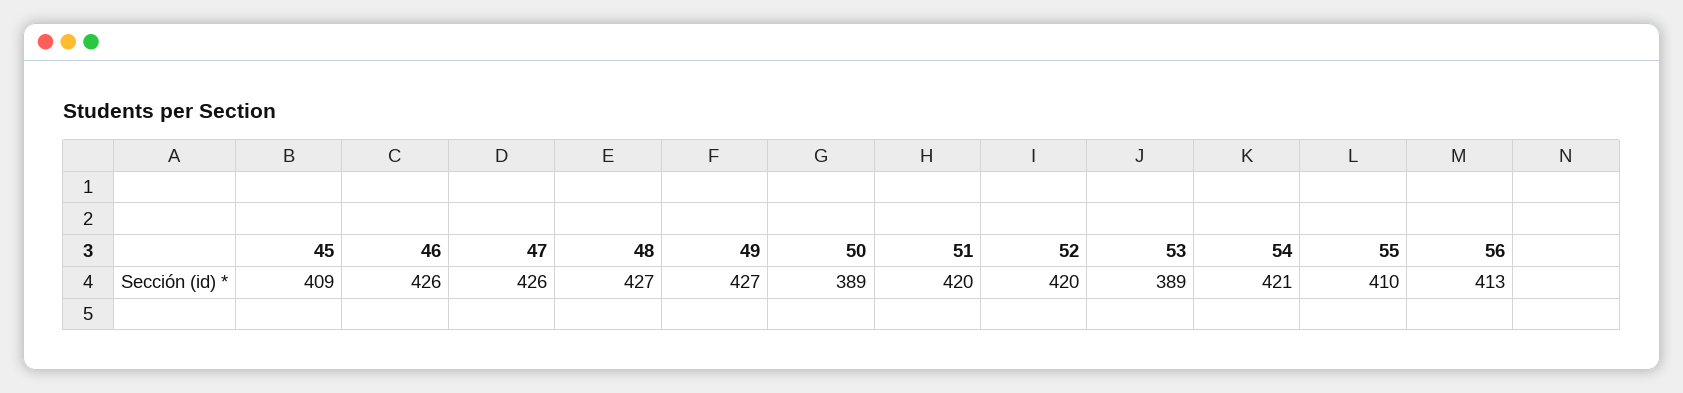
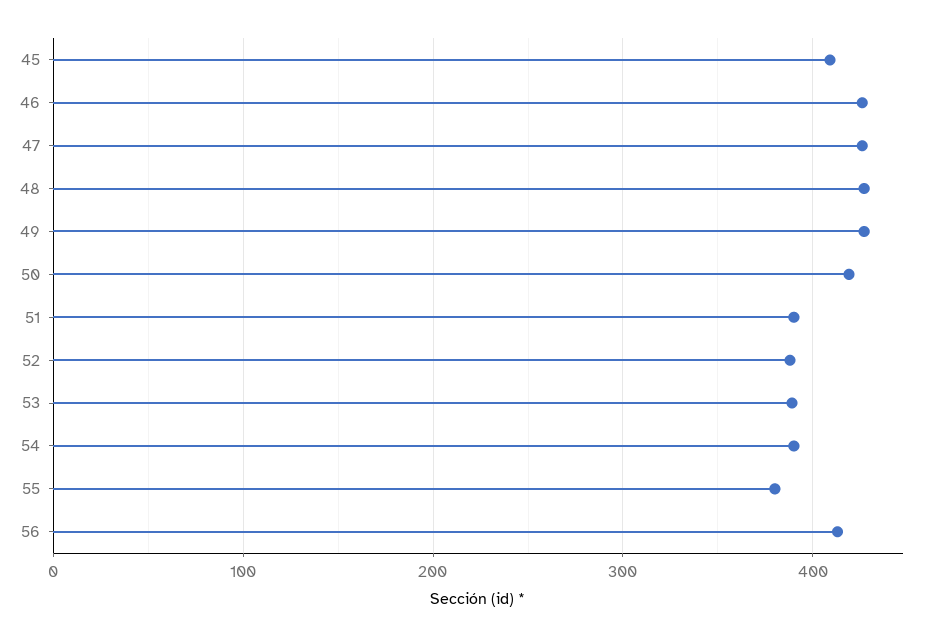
  {
    "45": 409,
    "46": 426,
    "47": 426,
    "48": 427,
    "49": 427,
-   "50": 389,
+   "50": 420,
-   "51": 420,
+   "51": 390,
-   "52": 420,
+   "52": 390,
    "53": 389,
-   "54": 421,
+   "54": 390,
-   "55": 410,
+   "55": 380,
    "56": 413
  }

